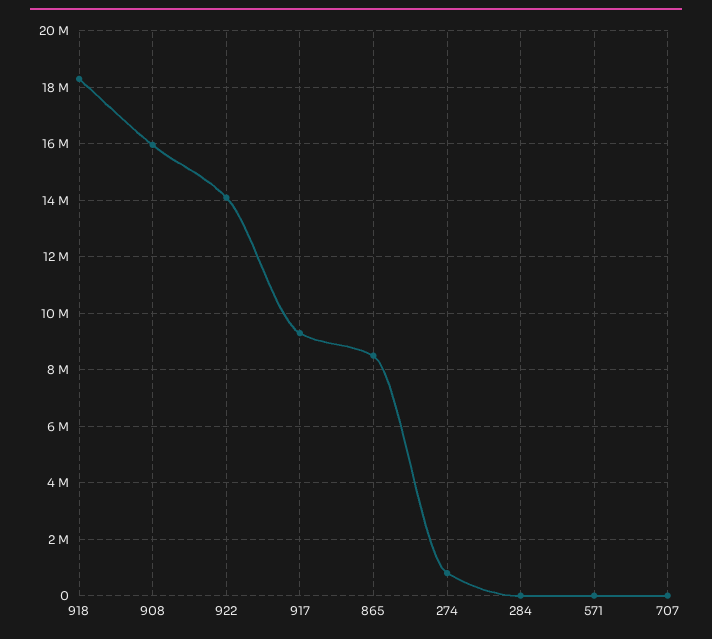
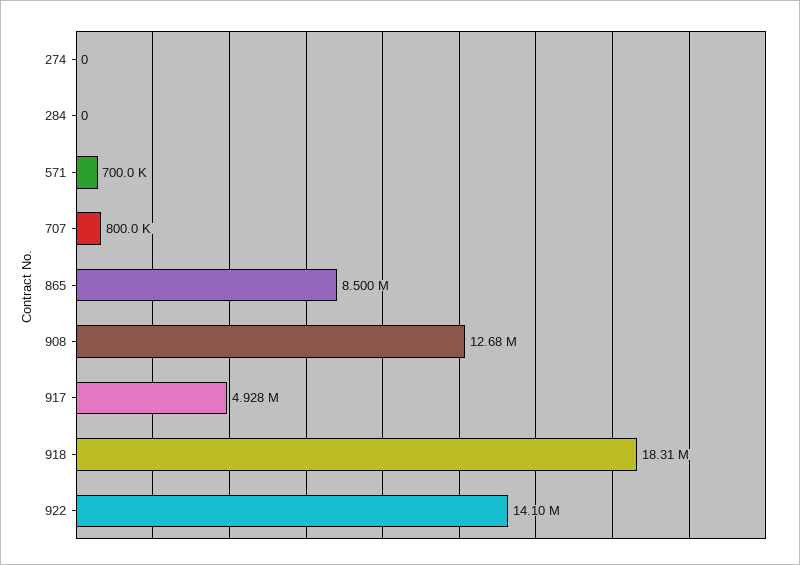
  {
    "918": 18310000,
-   "908": 16000000,
+   "908": 12680000,
    "922": 14100000,
-   "917": 9250000,
+   "917": 4928000,
    "865": 8500000,
-   "274": 750000,
+   "274": 0,
    "284": 0,
-   "571": 0,
+   "571": 700000,
-   "707": 0
+   "707": 800000
  }

